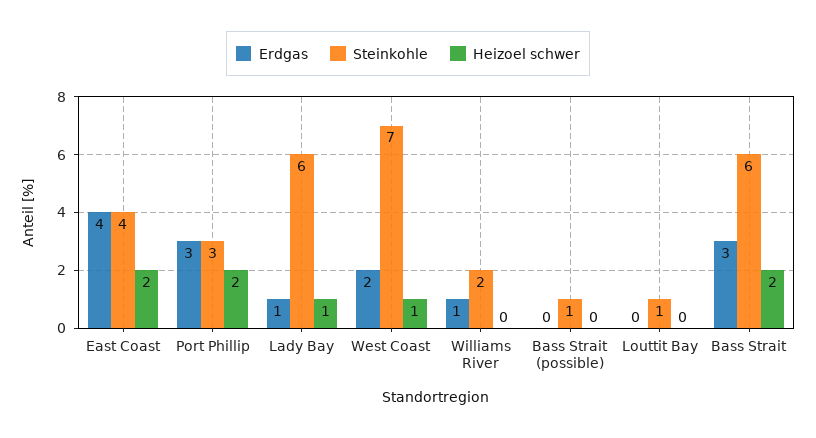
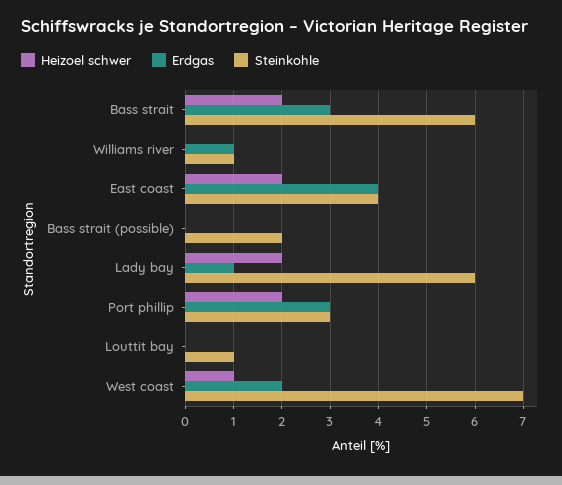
  {
    "Erdgas": {
      "East Coast": 4,
      "Port Phillip": 3,
      "Lady Bay": 1,
      "West Coast": 2,
      "Williams River": 1,
      "Bass Strait (possible)": 0,
      "Louttit Bay": 0,
      "Bass Strait": 3
    },
    "Steinkohle": {
      "East Coast": 4,
      "Port Phillip": 3,
      "Lady Bay": 6,
      "West Coast": 7,
-     "Williams River": 2,
+     "Williams River": 1,
-     "Bass Strait (possible)": 1,
+     "Bass Strait (possible)": 2,
      "Louttit Bay": 1,
      "Bass Strait": 6
    },
    "Heizoel schwer": {
      "East Coast": 2,
      "Port Phillip": 2,
-     "Lady Bay": 1,
+     "Lady Bay": 2,
      "West Coast": 1,
      "Williams River": 0,
      "Bass Strait (possible)": 0,
      "Louttit Bay": 0,
      "Bass Strait": 2
    }
  }

